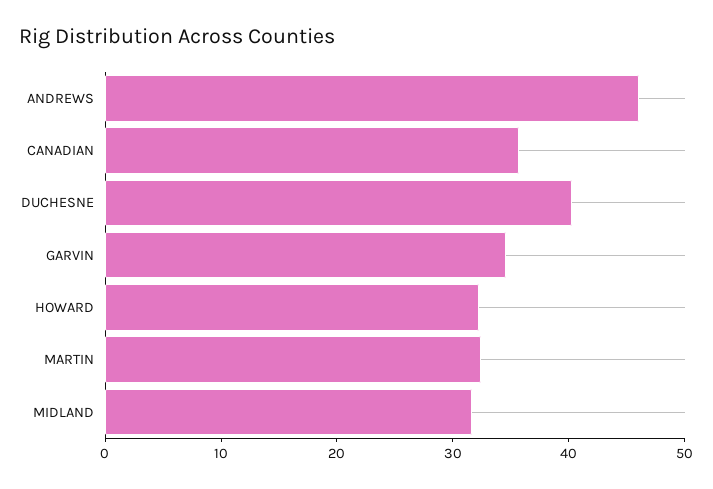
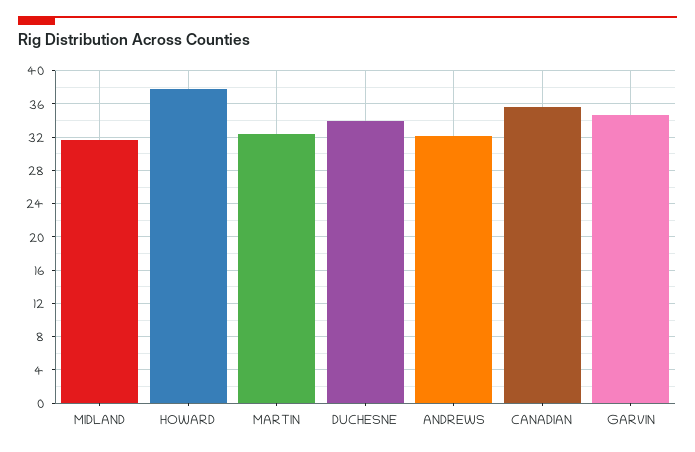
  {
-   "ANDREWS": 46,
+   "ANDREWS": 32,
    "CANADIAN": 36,
-   "DUCHESNE": 40,
+   "DUCHESNE": 34,
    "GARVIN": 35,
-   "HOWARD": 32,
+   "HOWARD": 38,
    "MARTIN": 32,
    "MIDLAND": 32
  }

